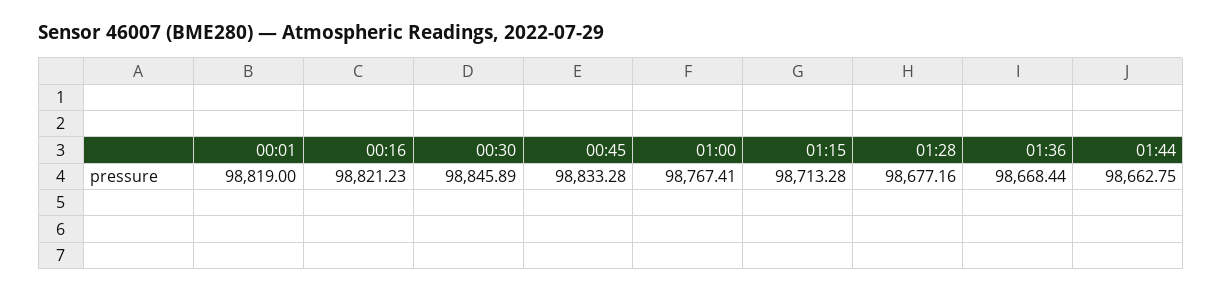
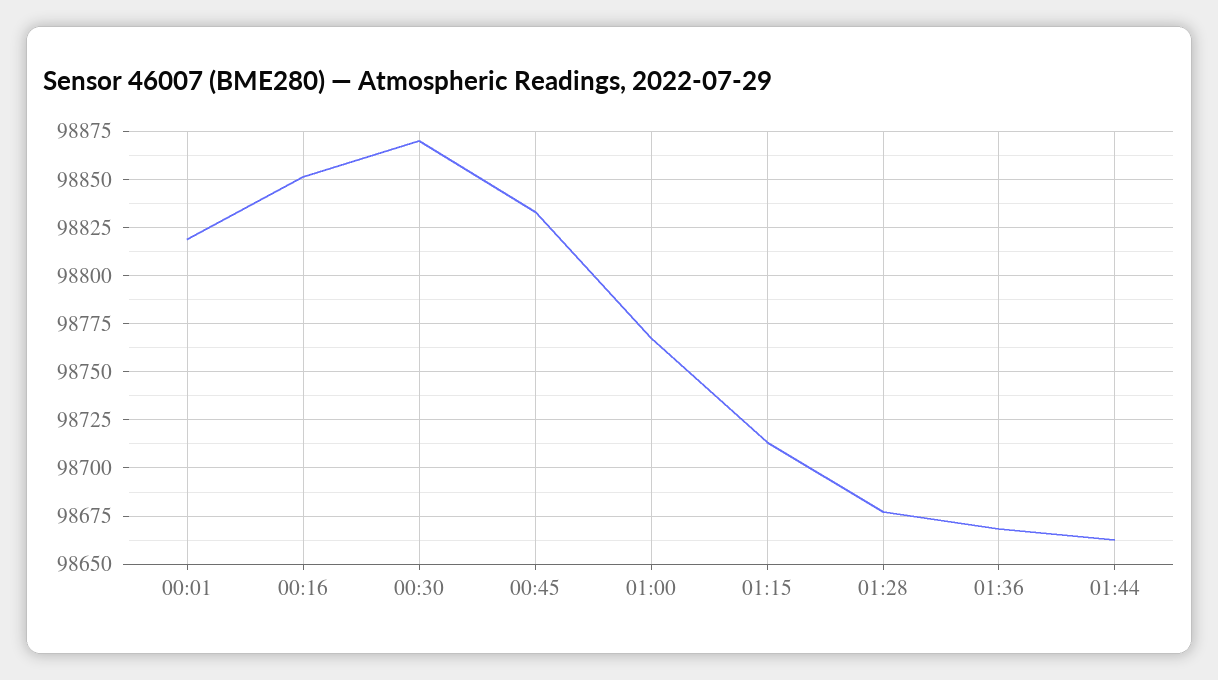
  {
    "00:01": 98819,
-   "00:16": 98821.23,
+   "00:16": 98850,
-   "00:30": 98845.89,
+   "00:30": 98870,
    "00:45": 98833.28,
    "01:00": 98767.41,
    "01:15": 98713.28,
    "01:28": 98677.16,
    "01:36": 98668.44,
    "01:44": 98662.75
  }

